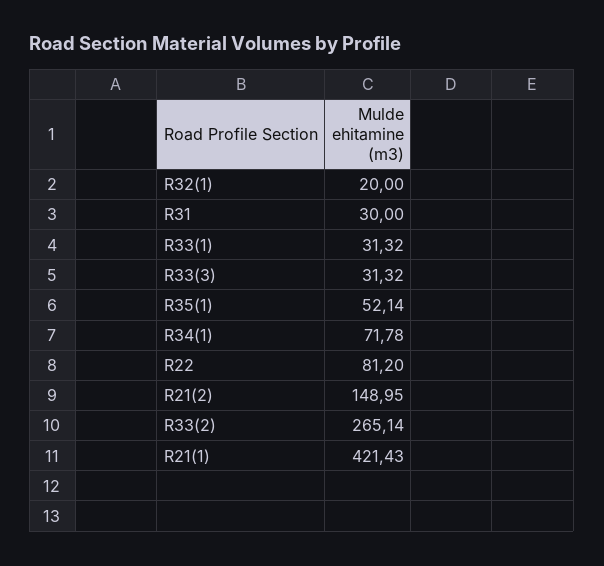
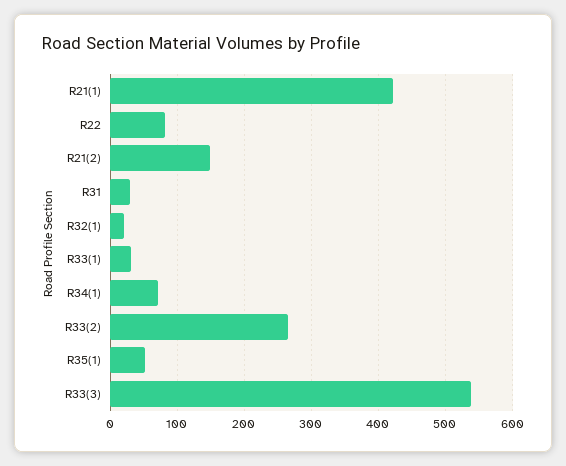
  {
    "R32(1)": 20,
    "R31": 30,
    "R33(1)": 31.32,
-   "R33(3)": 31.32,
+   "R33(3)": 540,
    "R35(1)": 52.14,
    "R34(1)": 71.78,
    "R22": 81.2,
    "R21(2)": 148.95,
    "R33(2)": 265.14,
    "R21(1)": 421.43
  }

